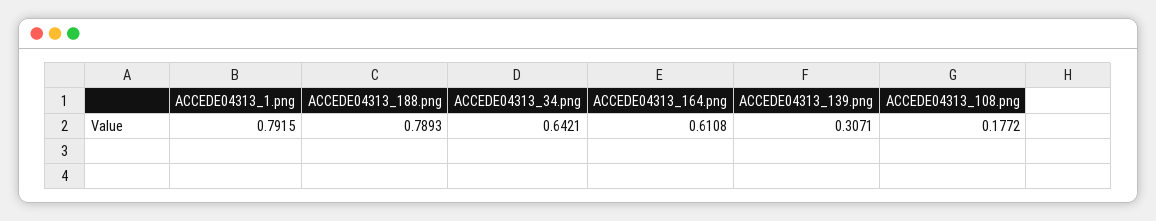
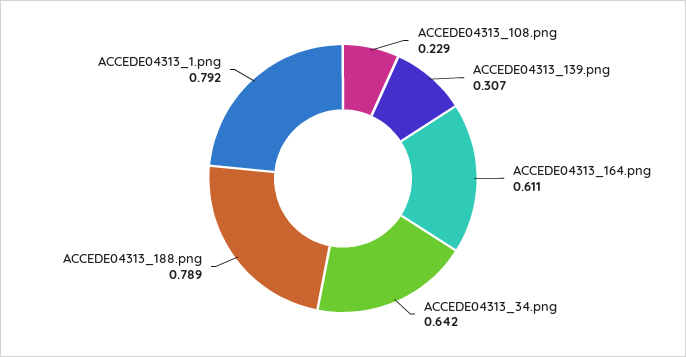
  {
    "ACCEDE04313_1.png": 0.7915,
    "ACCEDE04313_188.png": 0.7893,
    "ACCEDE04313_34.png": 0.6421,
    "ACCEDE04313_164.png": 0.6108,
    "ACCEDE04313_139.png": 0.3071,
-   "ACCEDE04313_108.png": 0.1772
+   "ACCEDE04313_108.png": 0.229
  }

